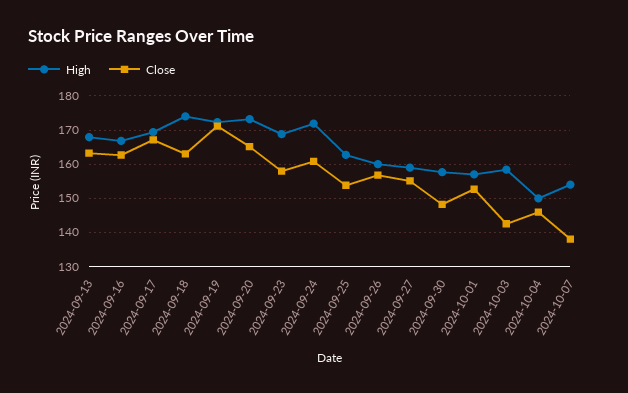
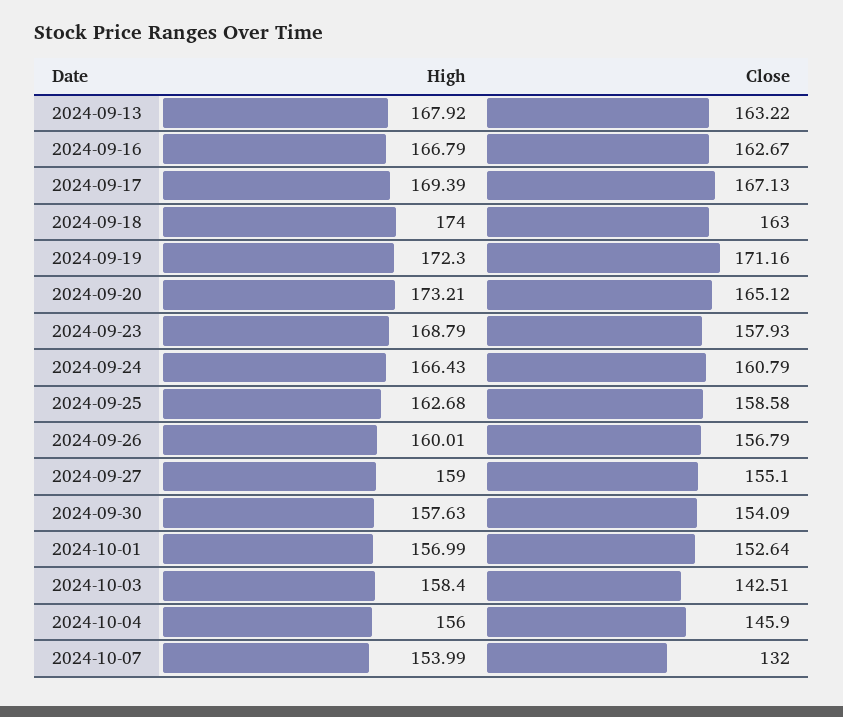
  {
    "High": {
      "2024-09-13": 167.92,
      "2024-09-16": 166.79,
      "2024-09-17": 169.39,
      "2024-09-18": 174,
      "2024-09-19": 172.3,
      "2024-09-20": 173.21,
      "2024-09-23": 168.79,
-     "2024-09-24": 172,
+     "2024-09-24": 166.43,
      "2024-09-25": 162.68,
      "2024-09-26": 160.01,
      "2024-09-27": 159,
      "2024-09-30": 157.63,
      "2024-10-01": 156.99,
      "2024-10-03": 158.4,
-     "2024-10-04": 150,
+     "2024-10-04": 156,
      "2024-10-07": 153.99
    },
    "Close": {
      "2024-09-13": 163.22,
      "2024-09-16": 162.67,
      "2024-09-17": 167.13,
      "2024-09-18": 163,
      "2024-09-19": 171.16,
      "2024-09-20": 165.12,
      "2024-09-23": 157.93,
      "2024-09-24": 160.79,
-     "2024-09-25": 154,
+     "2024-09-25": 158.58,
      "2024-09-26": 156.79,
      "2024-09-27": 155.1,
-     "2024-09-30": 148,
+     "2024-09-30": 154.09,
      "2024-10-01": 152.64,
      "2024-10-03": 142.51,
      "2024-10-04": 145.9,
-     "2024-10-07": 138
+     "2024-10-07": 132
    }
  }

